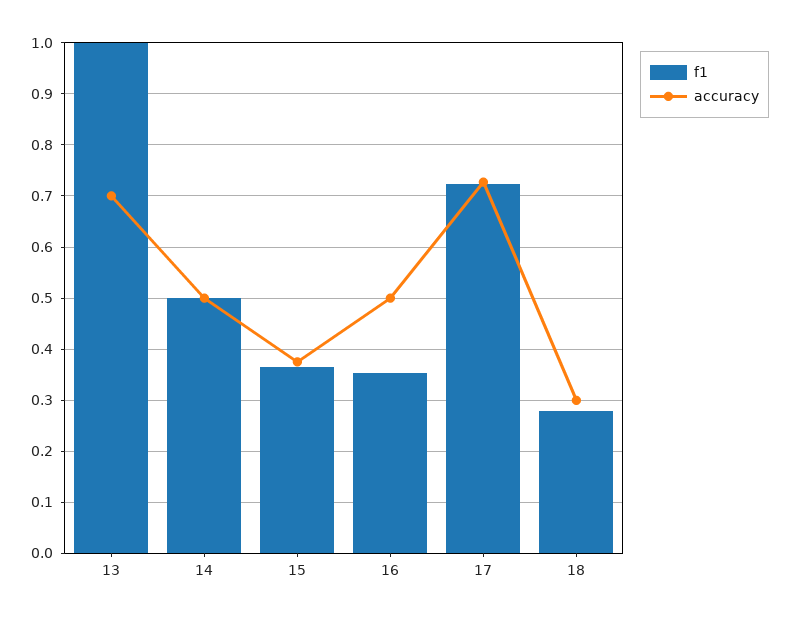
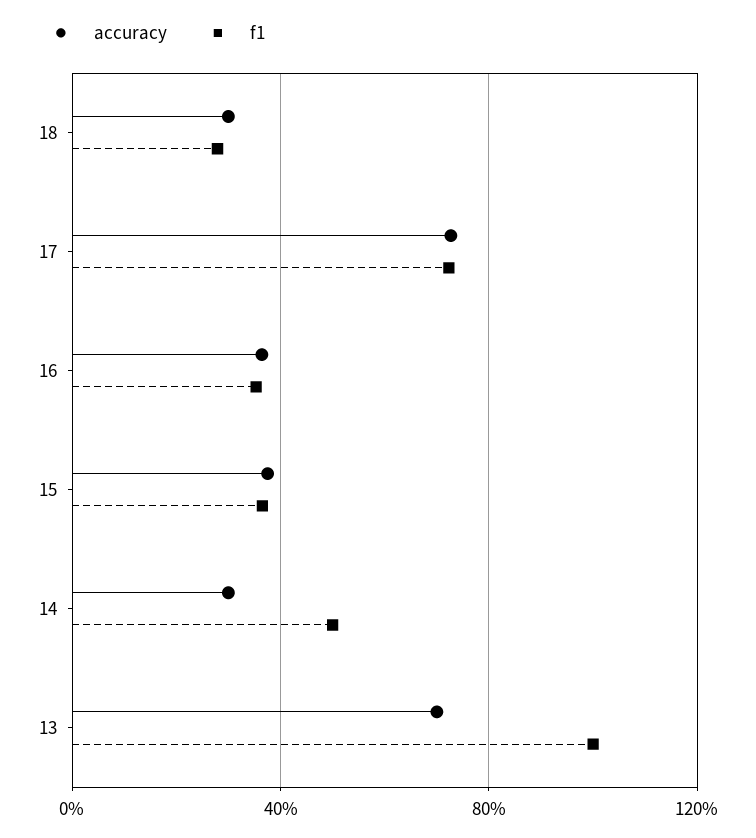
  {
    "f1": {
      "13": 1,
      "14": 0.5,
      "15": 0.36,
      "16": 0.36,
      "17": 0.72,
      "18": 0.28
    },
    "accuracy": {
      "13": 0.7,
-     "14": 0.5,
+     "14": 0.3,
      "15": 0.38,
-     "16": 0.5,
+     "16": 0.35,
      "17": 0.72,
      "18": 0.3
    }
  }

